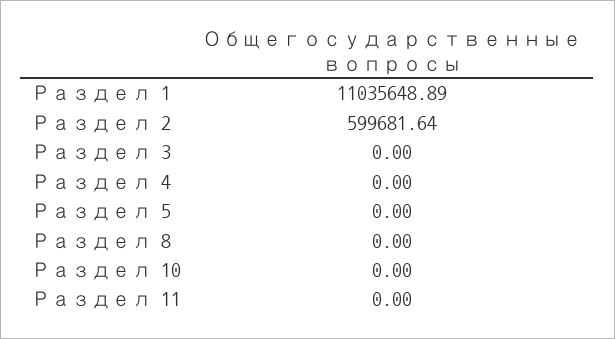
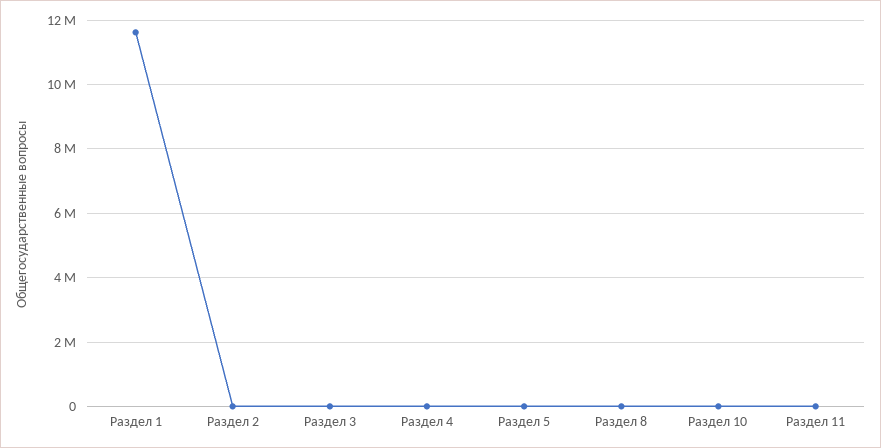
  {
-   "Раздел 1": 11035648.89,
+   "Раздел 1": 11600000,
-   "Раздел 2": 599681.64,
+   "Раздел 2": 0,
    "Раздел 3": 0,
    "Раздел 4": 0,
    "Раздел 5": 0,
    "Раздел 8": 0,
    "Раздел 10": 0,
    "Раздел 11": 0
  }

